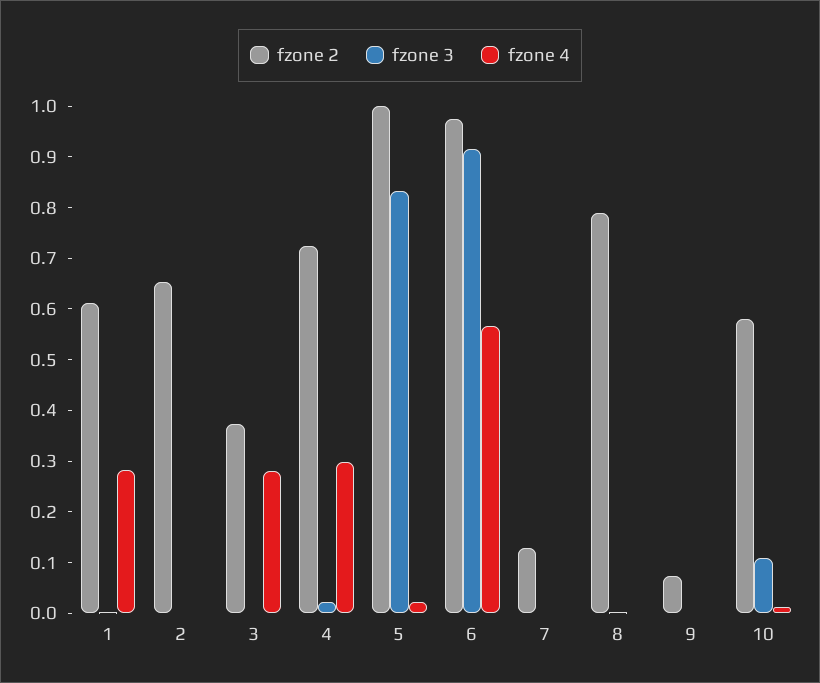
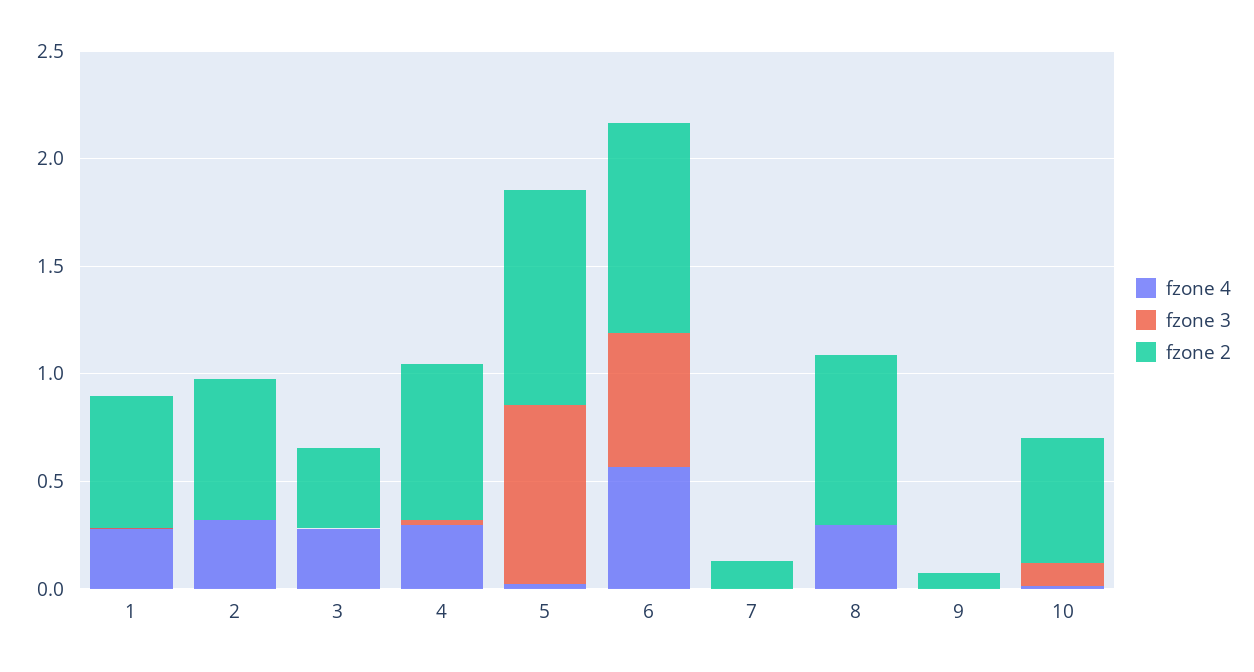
  {
    "fzone 2": {
      "1": 0.62,
      "2": 0.66,
      "3": 0.38,
      "4": 0.72,
      "5": 1,
      "6": 0.98,
      "7": 0.12,
      "8": 0.8,
      "9": 0.08,
      "10": 0.58
    },
    "fzone 3": {
      "1": 0,
      "2": 0,
      "3": 0,
      "4": 0.02,
      "5": 0.84,
-     "6": 0.92,
+     "6": 0.6,
      "7": 0,
      "8": 0,
      "9": 0,
      "10": 0.12
    },
    "fzone 4": {
      "1": 0.28,
-     "2": 0,
+     "2": 0.3,
      "3": 0.28,
      "4": 0.3,
      "5": 0.02,
      "6": 0.56,
      "7": 0,
-     "8": 0,
+     "8": 0.3,
      "9": 0,
      "10": 0.02
    }
  }

